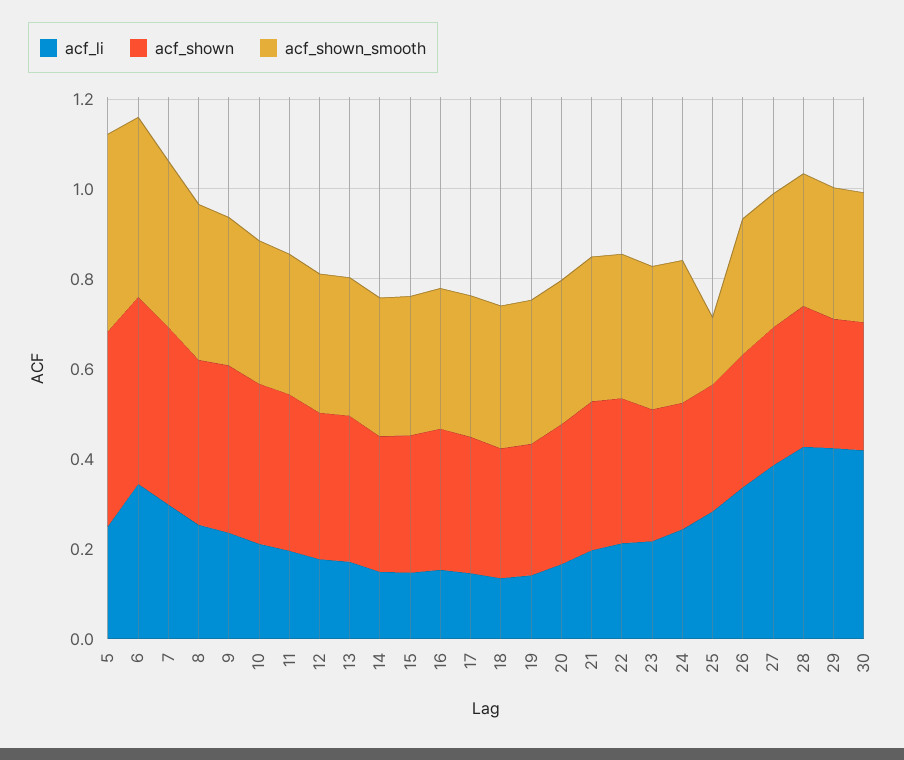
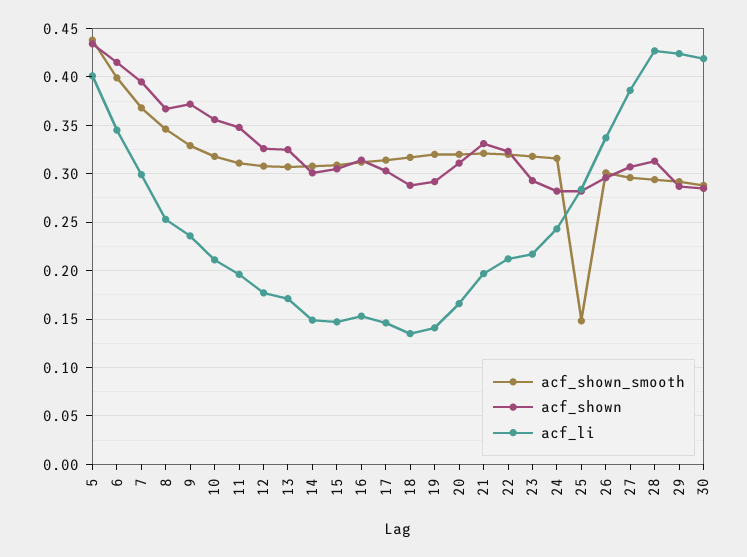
  {
    "acf_li": {
-     "5": 0.25,
+     "5": 0.4,
      "6": 0.35,
      "7": 0.3,
      "8": 0.25,
      "9": 0.24,
      "10": 0.21,
      "11": 0.2,
      "12": 0.18,
      "13": 0.17,
      "14": 0.15,
      "15": 0.15,
      "16": 0.15,
      "17": 0.15,
      "18": 0.14,
      "19": 0.14,
      "20": 0.17,
      "21": 0.2,
      "22": 0.21,
      "23": 0.22,
      "24": 0.24,
      "25": 0.28,
      "26": 0.34,
      "27": 0.39,
      "28": 0.43,
      "29": 0.42,
      "30": 0.42
    },
    "acf_shown": {
      "5": 0.43,
      "6": 0.42,
      "7": 0.4,
      "8": 0.37,
      "9": 0.37,
      "10": 0.36,
      "11": 0.35,
      "12": 0.33,
      "13": 0.33,
      "14": 0.3,
      "15": 0.31,
      "16": 0.31,
      "17": 0.3,
      "18": 0.29,
      "19": 0.29,
      "20": 0.31,
      "21": 0.33,
      "22": 0.32,
      "23": 0.29,
      "24": 0.28,
      "25": 0.28,
      "26": 0.3,
      "27": 0.31,
      "28": 0.31,
      "29": 0.29,
      "30": 0.29
    },
    "acf_shown_smooth": {
      "5": 0.44,
      "6": 0.4,
      "7": 0.37,
      "8": 0.35,
      "9": 0.33,
      "10": 0.32,
      "11": 0.31,
      "12": 0.31,
      "13": 0.31,
      "14": 0.31,
      "15": 0.31,
      "16": 0.31,
      "17": 0.31,
      "18": 0.32,
      "19": 0.32,
      "20": 0.32,
      "21": 0.32,
      "22": 0.32,
      "23": 0.32,
      "24": 0.32,
      "25": 0.15,
      "26": 0.3,
      "27": 0.3,
      "28": 0.29,
      "29": 0.29,
      "30": 0.29
    }
  }

